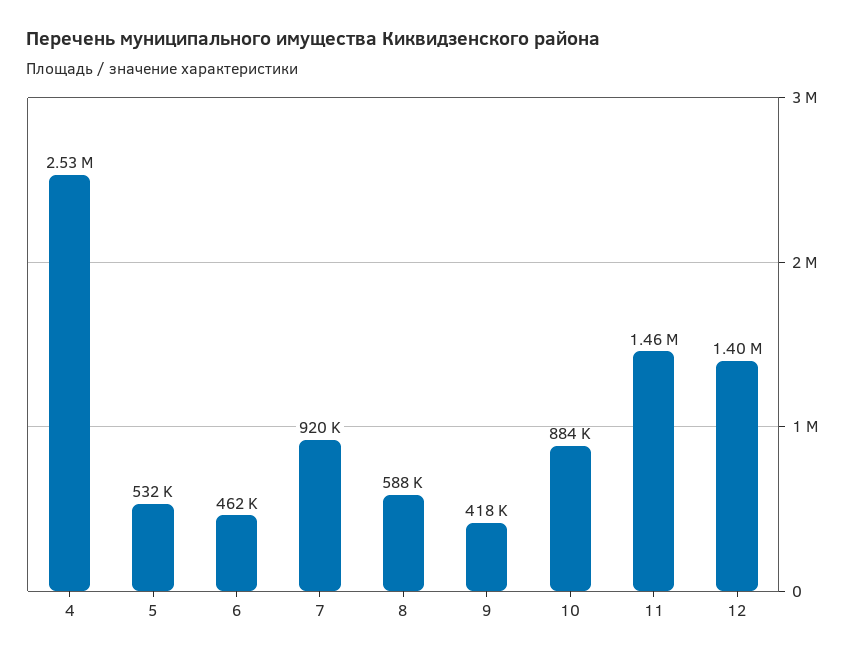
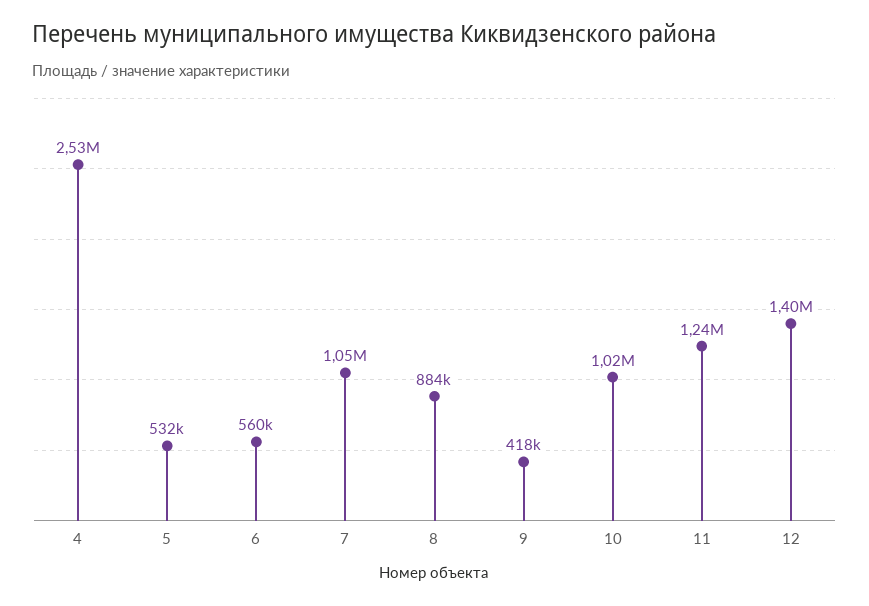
  {
    "4": 2530000,
    "5": 532000,
-   "6": 462000,
+   "6": 560000,
-   "7": 920000,
+   "7": 1050000,
-   "8": 588000,
+   "8": 884000,
    "9": 418000,
-   "10": 884000,
+   "10": 1020000,
-   "11": 1460000,
+   "11": 1240000,
    "12": 1400000
  }

